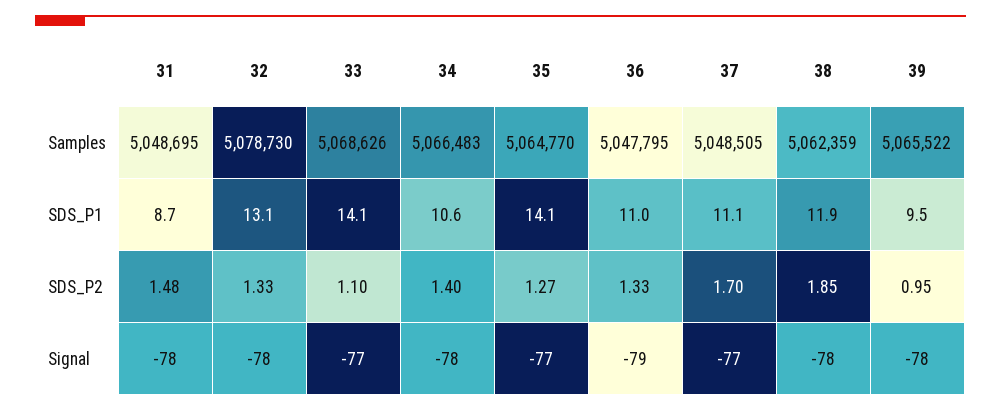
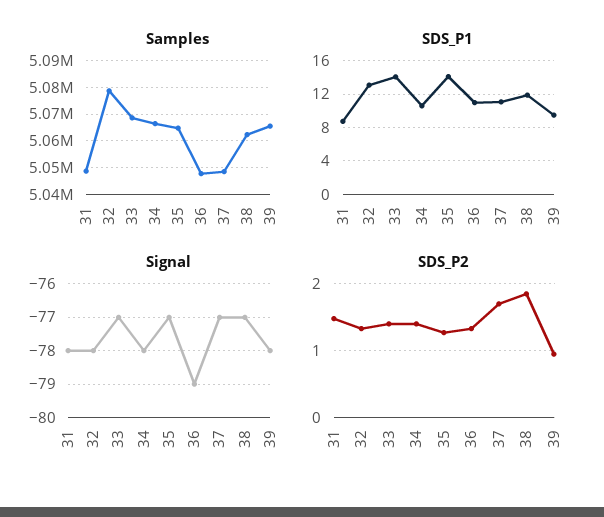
  {
    "Samples": {
      "31": 5048695,
      "32": 5078730,
      "33": 5068626,
      "34": 5066483,
      "35": 5064770,
      "36": 5047795,
      "37": 5048505,
      "38": 5062359,
      "39": 5065522
    },
    "SDS_P1": {
      "31": 8.7,
      "32": 13.1,
      "33": 14.1,
      "34": 10.6,
      "35": 14.1,
      "36": 11,
      "37": 11.1,
      "38": 11.9,
      "39": 9.5
    },
    "SDS_P2": {
      "31": 1.48,
      "32": 1.33,
-     "33": 1.1,
+     "33": 1.4,
      "34": 1.4,
      "35": 1.27,
      "36": 1.33,
      "37": 1.7,
      "38": 1.85,
      "39": 0.95
    },
    "Signal": {
      "31": -78,
      "32": -78,
      "33": -77,
      "34": -78,
      "35": -77,
      "36": -79,
      "37": -77,
-     "38": -78,
+     "38": -77,
      "39": -78
    }
  }

